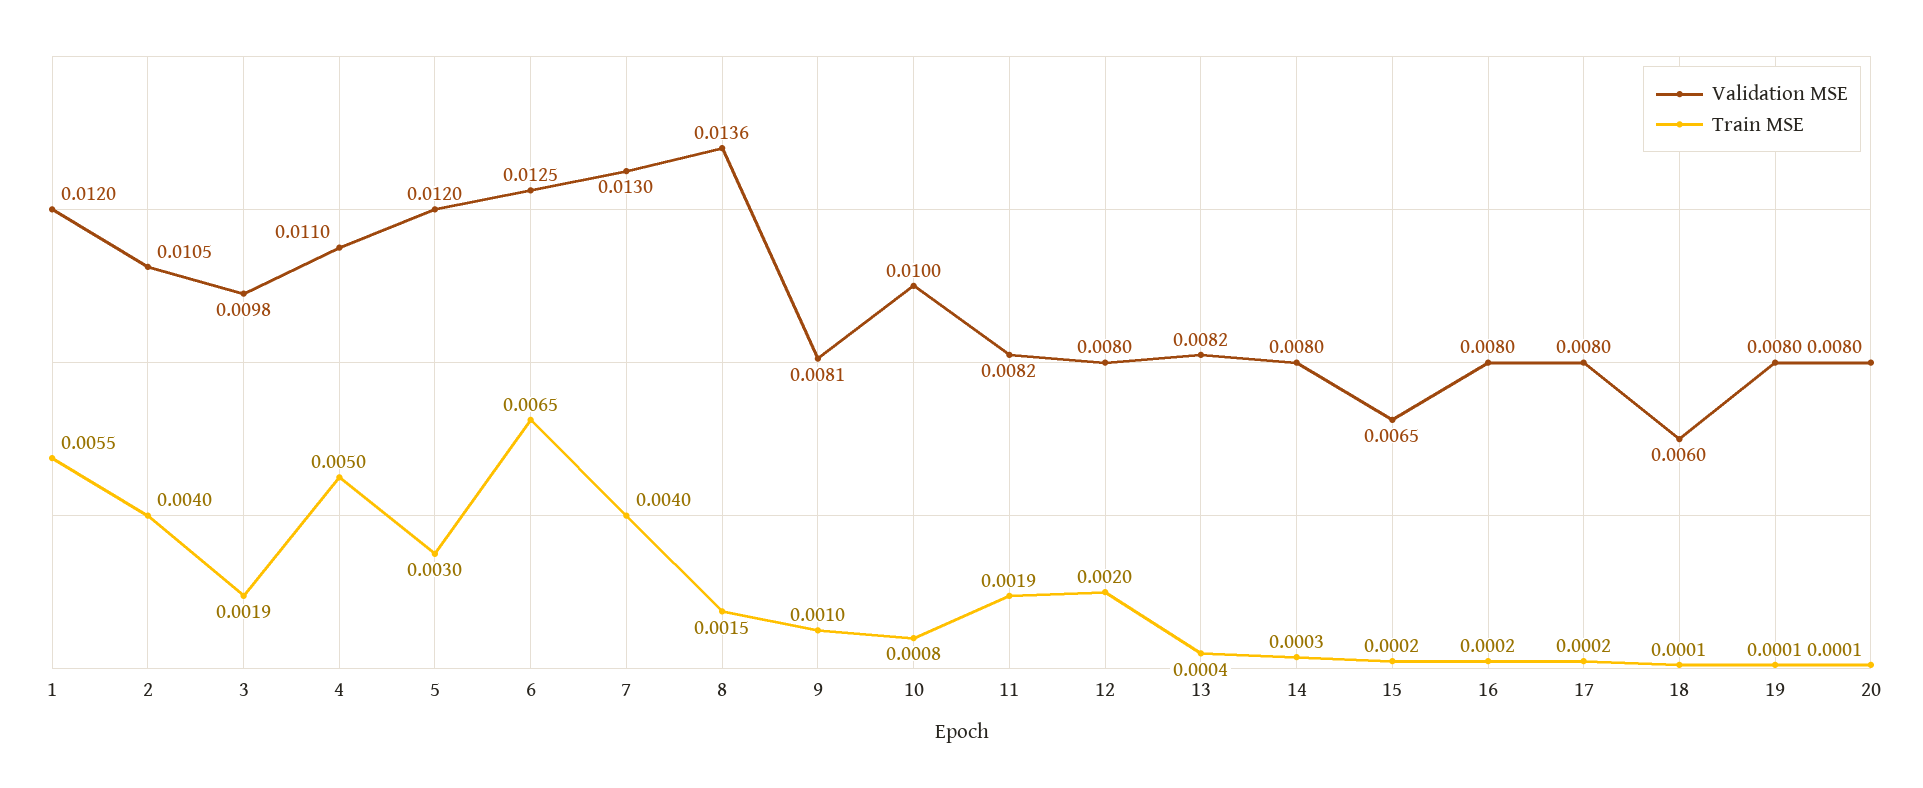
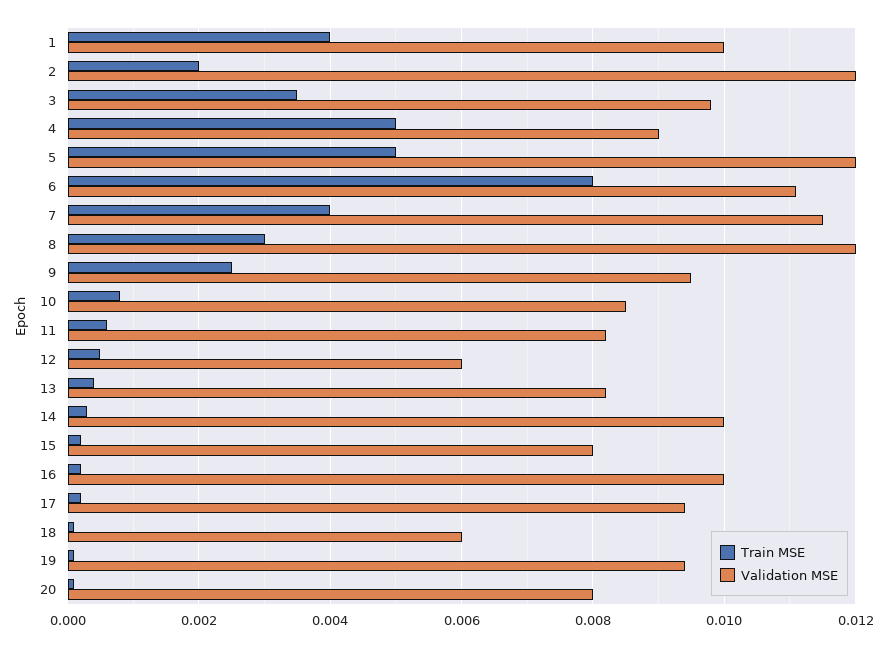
  {
    "Validation MSE": {
-     "1": 0.012,
+     "1": 0.01,
-     "2": 0.0105,
+     "2": 0.012,
      "3": 0.0098,
-     "4": 0.011,
+     "4": 0.009,
      "5": 0.012,
-     "6": 0.0125,
+     "6": 0.011,
-     "7": 0.013,
+     "7": 0.0115,
-     "8": 0.0136,
+     "8": 0.012,
-     "9": 0.0081,
+     "9": 0.0095,
-     "10": 0.01,
+     "10": 0.0085,
      "11": 0.0082,
-     "12": 0.008,
+     "12": 0.006,
      "13": 0.0082,
-     "14": 0.008,
+     "14": 0.01,
-     "15": 0.0065,
+     "15": 0.008,
-     "16": 0.008,
+     "16": 0.01,
-     "17": 0.008,
+     "17": 0.0095,
      "18": 0.006,
-     "19": 0.008,
+     "19": 0.0095,
      "20": 0.008
    },
    "Train MSE": {
-     "1": 0.0055,
+     "1": 0.004,
-     "2": 0.004,
+     "2": 0.002,
-     "3": 0.0019,
+     "3": 0.0035,
      "4": 0.005,
-     "5": 0.003,
+     "5": 0.005,
-     "6": 0.0065,
+     "6": 0.008,
      "7": 0.004,
-     "8": 0.0015,
+     "8": 0.003,
-     "9": 0.001,
+     "9": 0.0025,
      "10": 0.0008,
-     "11": 0.0019,
+     "11": 0.0005,
-     "12": 0.002,
+     "12": 0.0005,
      "13": 0.0004,
      "14": 0.0003,
      "15": 0.0002,
      "16": 0.0002,
      "17": 0.0002,
      "18": 0.0001,
      "19": 0.0001,
      "20": 0.0001
    }
  }

